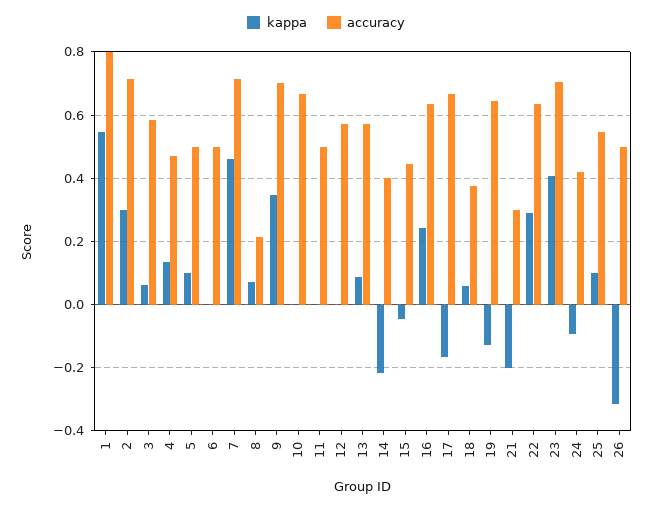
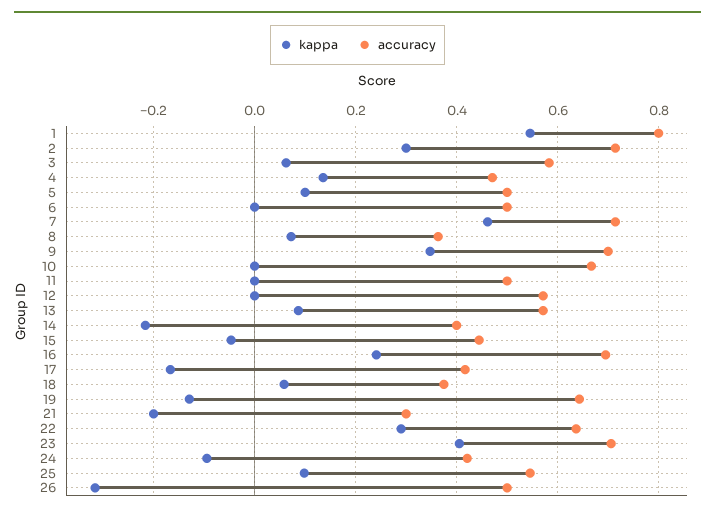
  {
    "kappa": {
      "1": 0.54,
      "2": 0.3,
      "3": 0.06,
      "4": 0.14,
      "5": 0.1,
      "6": 0,
      "7": 0.46,
      "8": 0.08,
      "9": 0.34,
      "10": 0,
      "11": 0,
      "12": 0,
      "13": 0.08,
      "14": -0.22,
      "15": -0.04,
      "16": 0.24,
      "17": -0.16,
      "18": 0.06,
      "19": -0.12,
      "21": -0.2,
      "22": 0.3,
      "23": 0.4,
      "24": -0.1,
      "25": 0.1,
      "26": -0.32
    },
    "accuracy": {
      "1": 0.8,
      "2": 0.72,
      "3": 0.58,
      "4": 0.48,
      "5": 0.5,
      "6": 0.5,
      "7": 0.72,
-     "8": 0.22,
+     "8": 0.36,
      "9": 0.7,
      "10": 0.66,
      "11": 0.5,
      "12": 0.58,
      "13": 0.58,
      "14": 0.4,
      "15": 0.44,
-     "16": 0.64,
+     "16": 0.7,
-     "17": 0.66,
+     "17": 0.42,
      "18": 0.38,
      "19": 0.64,
      "21": 0.3,
      "22": 0.64,
      "23": 0.7,
      "24": 0.42,
      "25": 0.54,
      "26": 0.5
    }
  }

